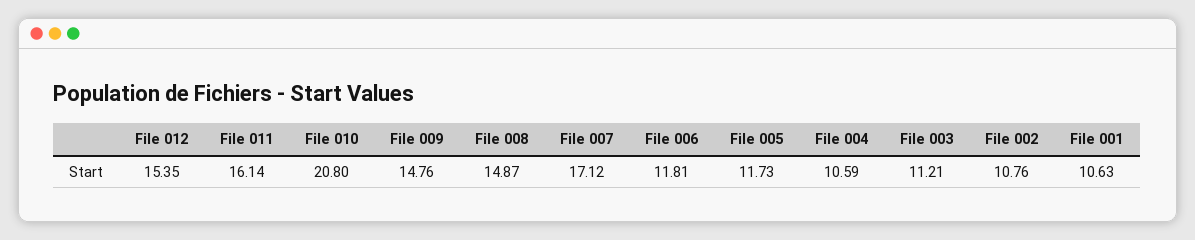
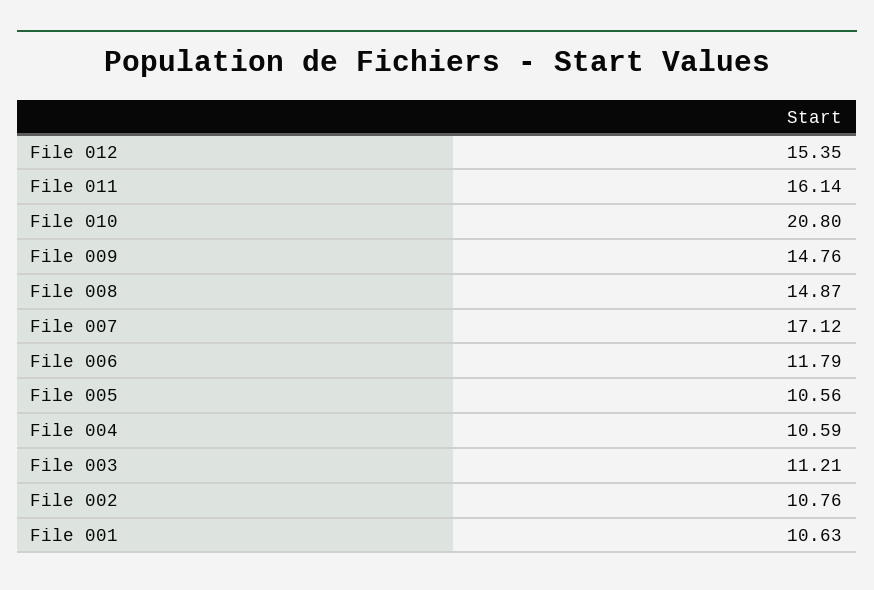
  {
    "File 012": 15.35,
    "File 011": 16.14,
    "File 010": 20.8,
    "File 009": 14.76,
    "File 008": 14.87,
    "File 007": 17.12,
-   "File 006": 11.81,
+   "File 006": 11.79,
-   "File 005": 11.73,
+   "File 005": 10.56,
    "File 004": 10.59,
    "File 003": 11.21,
    "File 002": 10.76,
    "File 001": 10.63
  }

